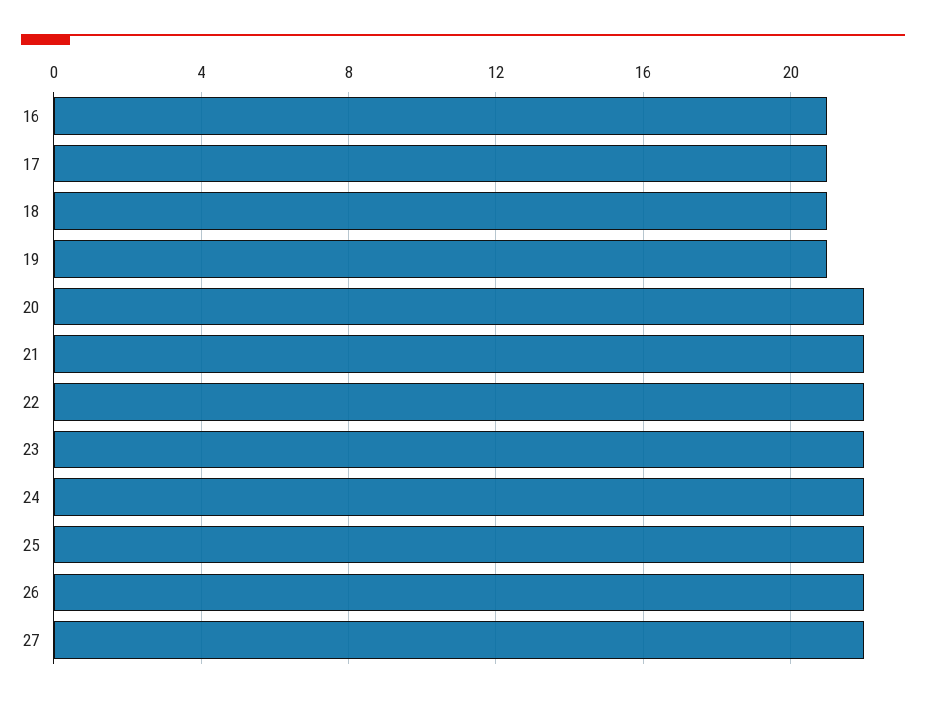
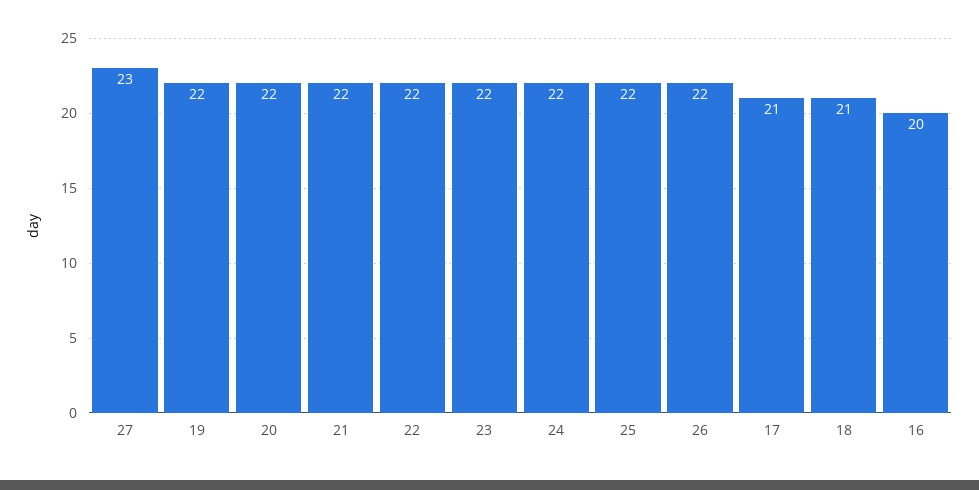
  {
-   "16": 21,
+   "16": 20,
    "17": 21,
    "18": 21,
-   "19": 21,
+   "19": 22,
    "20": 22,
    "21": 22,
    "22": 22,
    "23": 22,
    "24": 22,
    "25": 22,
    "26": 22,
-   "27": 22
+   "27": 23
  }

